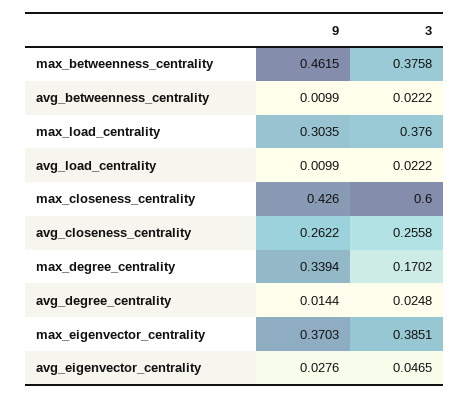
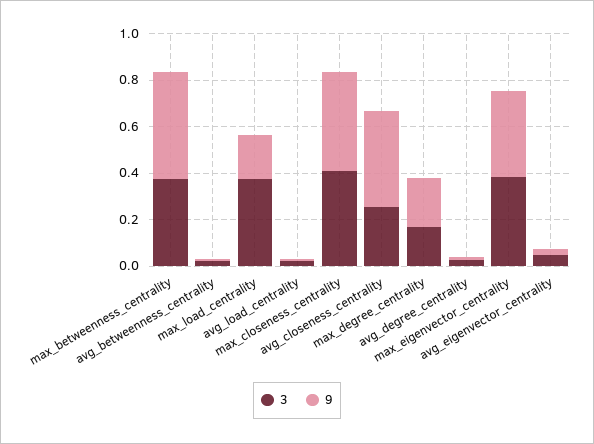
  {
    "9": {
      "max_betweenness_centrality": 0.4615,
      "avg_betweenness_centrality": 0.0099,
-     "max_load_centrality": 0.3035,
+     "max_load_centrality": 0.2,
      "avg_load_centrality": 0.0099,
      "max_closeness_centrality": 0.426,
-     "avg_closeness_centrality": 0.2622,
+     "avg_closeness_centrality": 0.4,
-     "max_degree_centrality": 0.3394,
+     "max_degree_centrality": 0.2,
      "avg_degree_centrality": 0.0144,
      "max_eigenvector_centrality": 0.3703,
      "avg_eigenvector_centrality": 0.0276
    },
    "3": {
      "max_betweenness_centrality": 0.3758,
      "avg_betweenness_centrality": 0.0222,
      "max_load_centrality": 0.376,
      "avg_load_centrality": 0.0222,
-     "max_closeness_centrality": 0.6,
+     "max_closeness_centrality": 0.4,
      "avg_closeness_centrality": 0.2558,
      "max_degree_centrality": 0.1702,
      "avg_degree_centrality": 0.0248,
      "max_eigenvector_centrality": 0.3851,
      "avg_eigenvector_centrality": 0.0465
    }
  }

